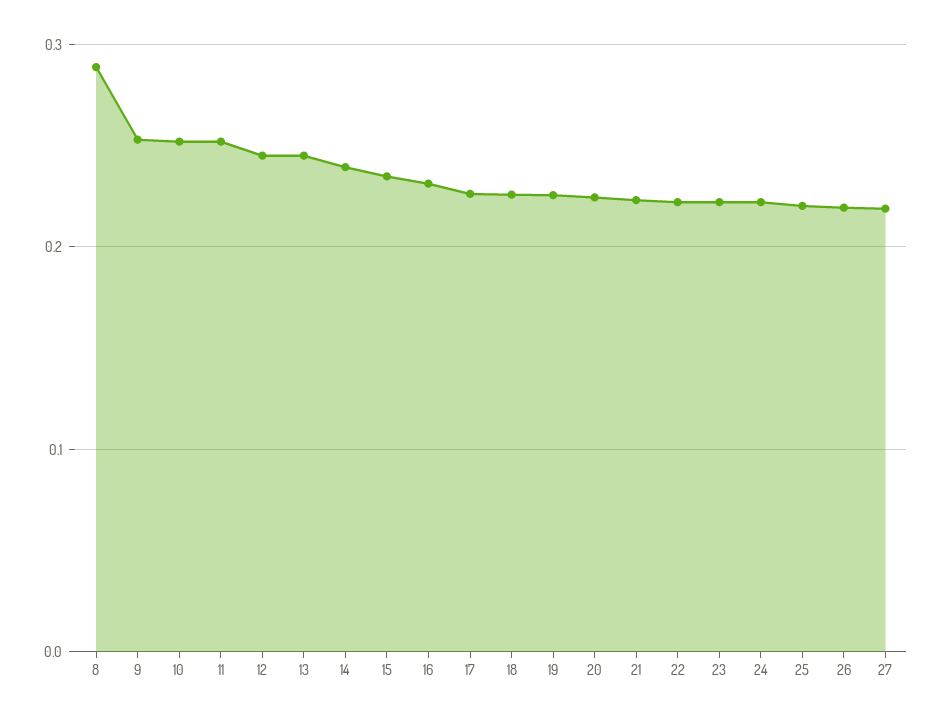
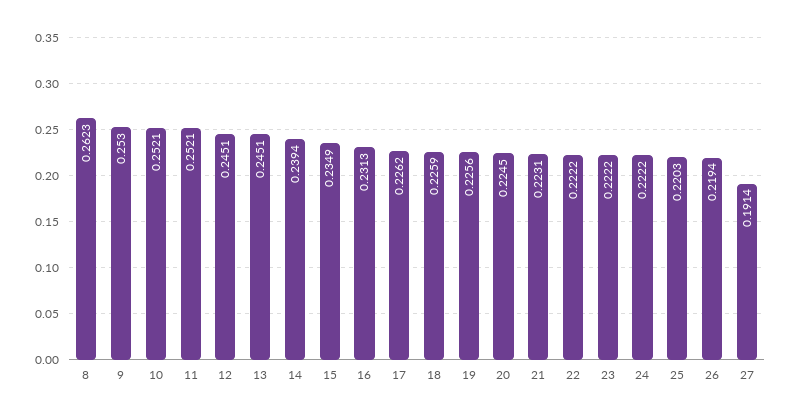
  {
-   "8": 0.29,
+   "8": 0.2623,
    "9": 0.253,
    "10": 0.2521,
    "11": 0.2521,
    "12": 0.2451,
    "13": 0.2451,
    "14": 0.2394,
    "15": 0.2349,
    "16": 0.2313,
    "17": 0.2262,
    "18": 0.2259,
    "19": 0.2256,
    "20": 0.2245,
    "21": 0.2231,
    "22": 0.2222,
    "23": 0.2222,
    "24": 0.2222,
    "25": 0.2203,
    "26": 0.2194,
-   "27": 0.22
+   "27": 0.1914
  }

